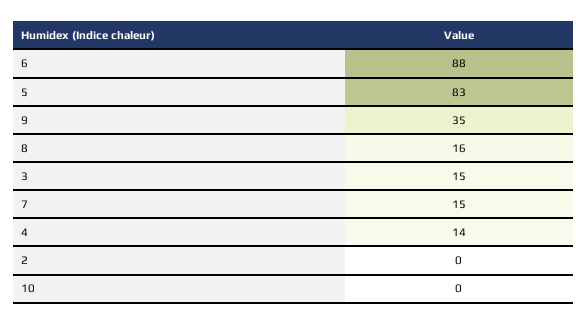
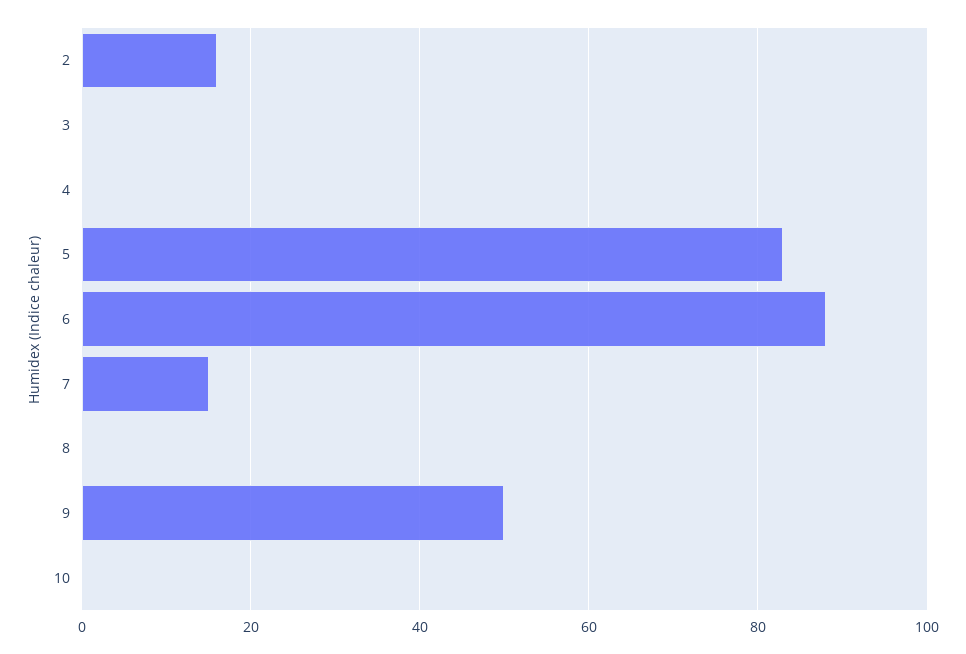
  {
    "6": 88,
    "5": 83,
-   "9": 35,
+   "9": 50,
-   "8": 16,
+   "8": 0,
-   "3": 15,
+   "3": 0,
    "7": 15,
-   "4": 14,
+   "4": 0,
-   "2": 0,
+   "2": 15,
    "10": 0
  }

